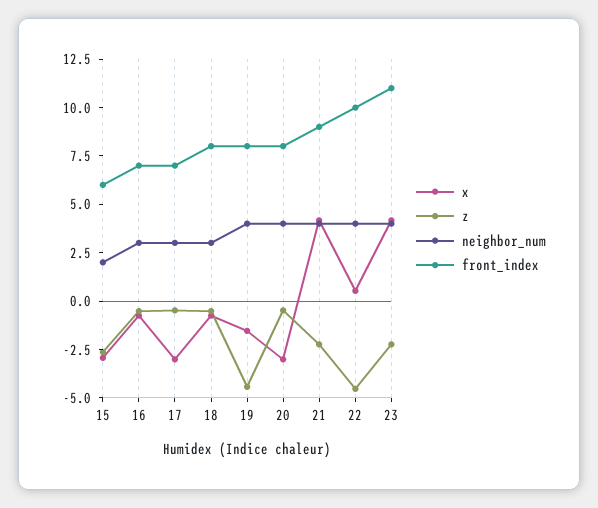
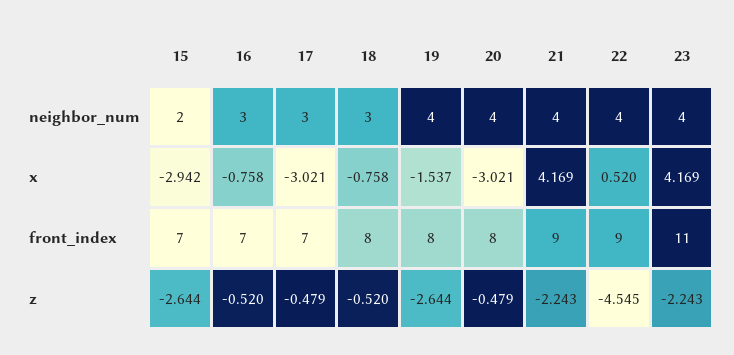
  {
    "x": {
      "15": -2.942,
      "16": -0.758,
      "17": -3.021,
      "18": -0.758,
      "19": -1.537,
      "20": -3.021,
      "21": 4.169,
      "22": 0.52,
      "23": 4.169
    },
    "z": {
      "15": -2.644,
      "16": -0.52,
      "17": -0.479,
      "18": -0.52,
-     "19": -4.5,
+     "19": -2.644,
      "20": -0.479,
      "21": -2.243,
      "22": -4.545,
      "23": -2.243
    },
    "neighbor_num": {
      "15": 2,
      "16": 3,
      "17": 3,
      "18": 3,
      "19": 4,
      "20": 4,
      "21": 4,
      "22": 4,
      "23": 4
    },
    "front_index": {
-     "15": 6,
+     "15": 7,
      "16": 7,
      "17": 7,
      "18": 8,
      "19": 8,
      "20": 8,
      "21": 9,
-     "22": 10,
+     "22": 9,
      "23": 11
    }
  }

